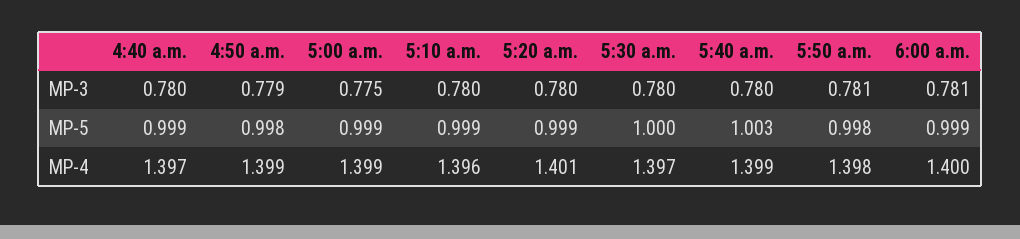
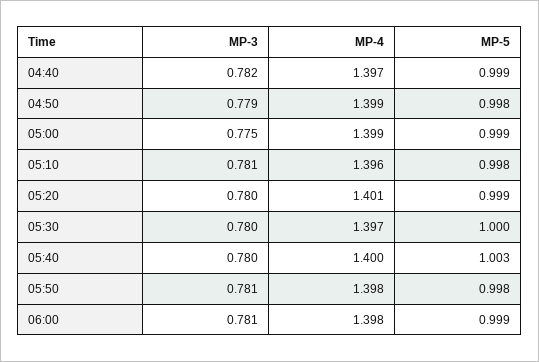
  {
    "4:40 a.m.": {
-     "MP-3": 0.78,
+     "MP-3": 0.782,
      "MP-5": 0.999,
      "MP-4": 1.397
    },
    "4:50 a.m.": {
      "MP-3": 0.779,
      "MP-5": 0.998,
      "MP-4": 1.399
    },
    "5:00 a.m.": {
      "MP-3": 0.775,
      "MP-5": 0.999,
      "MP-4": 1.399
    },
    "5:10 a.m.": {
-     "MP-3": 0.78,
+     "MP-3": 0.781,
-     "MP-5": 0.999,
+     "MP-5": 0.998,
      "MP-4": 1.396
    },
    "5:20 a.m.": {
      "MP-3": 0.78,
      "MP-5": 0.999,
      "MP-4": 1.401
    },
    "5:30 a.m.": {
      "MP-3": 0.78,
      "MP-5": 1,
      "MP-4": 1.397
    },
    "5:40 a.m.": {
      "MP-3": 0.78,
      "MP-5": 1.003,
-     "MP-4": 1.399
+     "MP-4": 1.4
    },
    "5:50 a.m.": {
      "MP-3": 0.781,
      "MP-5": 0.998,
      "MP-4": 1.398
    },
    "6:00 a.m.": {
      "MP-3": 0.781,
      "MP-5": 0.999,
-     "MP-4": 1.4
+     "MP-4": 1.398
    }
  }

